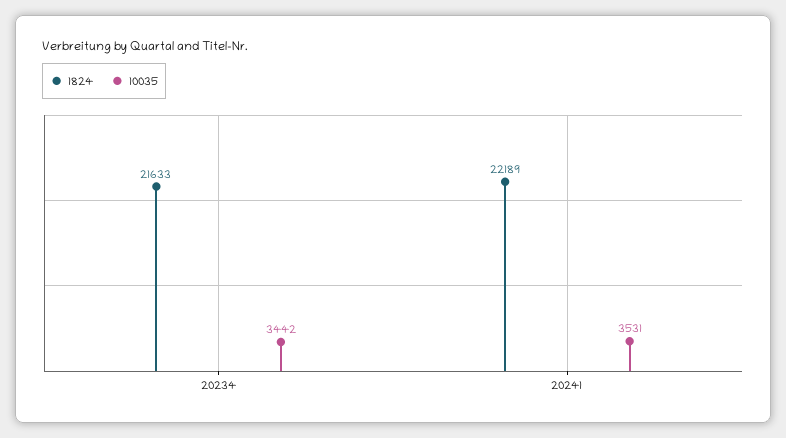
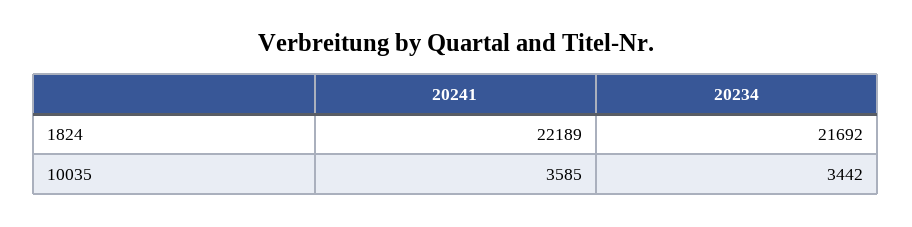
  {
    "1824": {
-     "20234": 21633,
+     "20234": 21692,
      "20241": 22189
    },
    "10035": {
      "20234": 3442,
-     "20241": 3531
+     "20241": 3585
    }
  }

